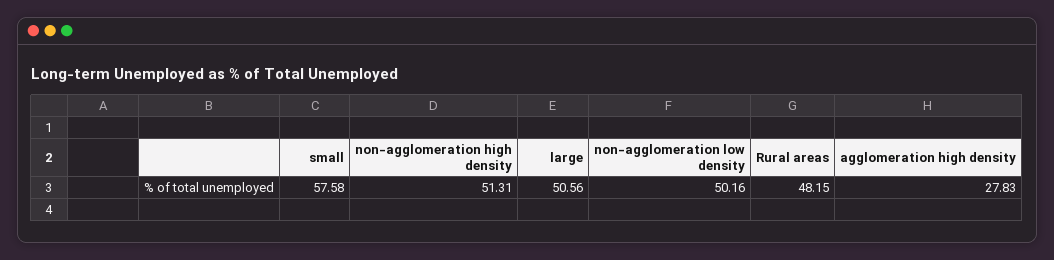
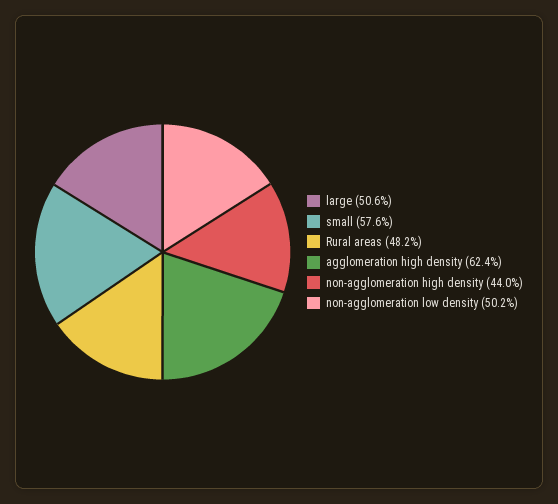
  {
    "small": 57.58,
-   "non-agglomeration high density": 51.31,
+   "non-agglomeration high density": 44,
    "large": 50.56,
    "non-agglomeration low density": 50.16,
    "Rural areas": 48.15,
-   "agglomeration high density": 27.83
+   "agglomeration high density": 62.4
  }

